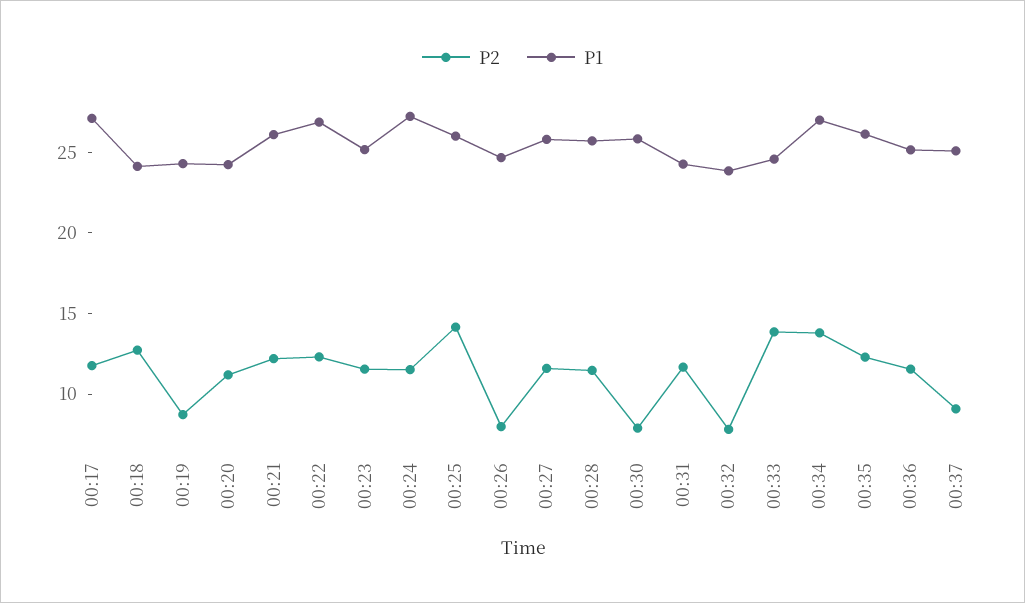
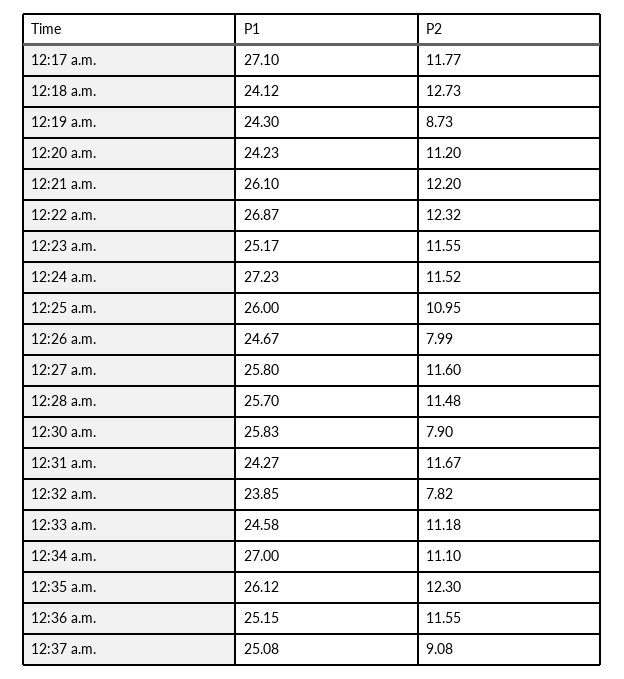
  {
    "P2": {
      "00:17": 11.77,
      "00:18": 12.73,
      "00:19": 8.73,
      "00:20": 11.2,
      "00:21": 12.2,
      "00:22": 12.32,
      "00:23": 11.55,
      "00:24": 11.52,
-     "00:25": 14,
+     "00:25": 10.95,
      "00:26": 7.99,
      "00:27": 11.6,
      "00:28": 11.48,
      "00:30": 7.9,
      "00:31": 11.67,
      "00:32": 7.82,
-     "00:33": 14,
+     "00:33": 11.18,
-     "00:34": 14,
+     "00:34": 11.1,
      "00:35": 12.3,
      "00:36": 11.55,
      "00:37": 9.08
    },
    "P1": {
      "00:17": 27.1,
      "00:18": 24.12,
      "00:19": 24.3,
      "00:20": 24.23,
      "00:21": 26.1,
      "00:22": 26.87,
      "00:23": 25.17,
      "00:24": 27.23,
      "00:25": 26,
      "00:26": 24.67,
      "00:27": 25.8,
      "00:28": 25.7,
      "00:30": 25.83,
      "00:31": 24.27,
      "00:32": 23.85,
      "00:33": 24.58,
      "00:34": 27,
      "00:35": 26.12,
      "00:36": 25.15,
      "00:37": 25.08
    }
  }

